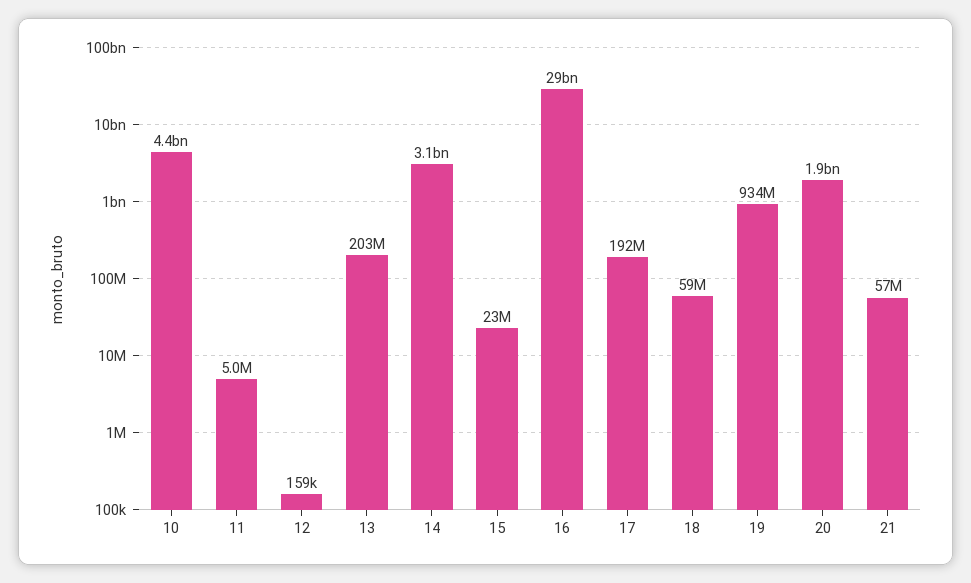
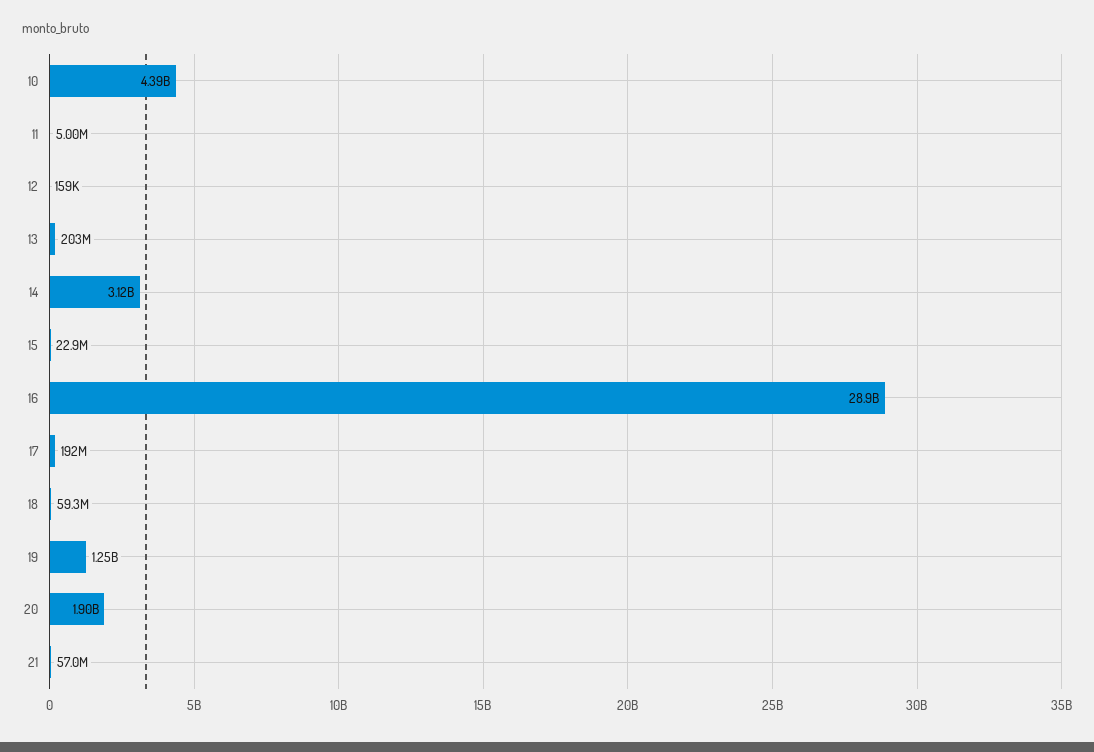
  {
    "10": 4390000000,
    "11": 5000000,
    "12": 159000,
    "13": 203000000,
    "14": 3120000000,
    "15": 22900000,
    "16": 28900000000,
    "17": 192000000,
    "18": 59300000,
-   "19": 934000000,
+   "19": 1250000000,
    "20": 1900000000,
    "21": 57000000
  }

